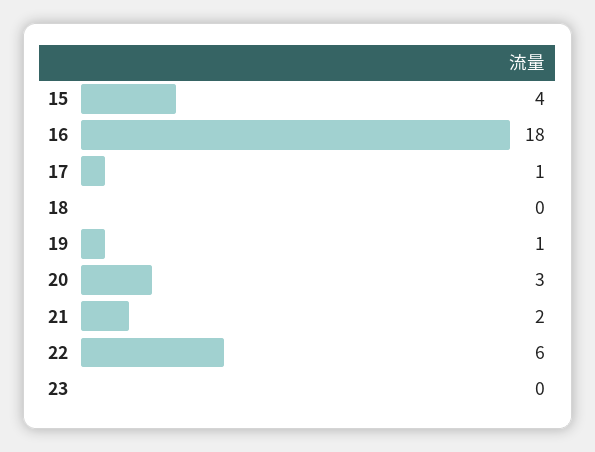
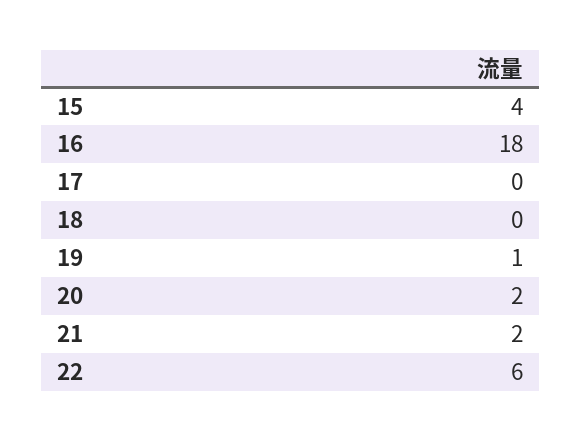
  {
    "15": 4,
    "16": 18,
-   "17": 1,
+   "17": 0,
    "18": 0,
    "19": 1,
-   "20": 3,
+   "20": 2,
    "21": 2,
-   "22": 6,
+   "22": 6
-   "23": 0
  }

